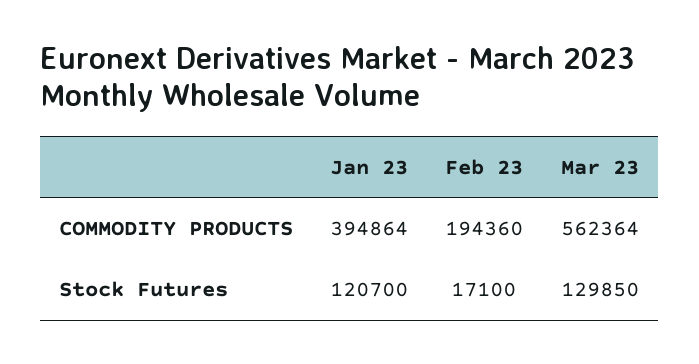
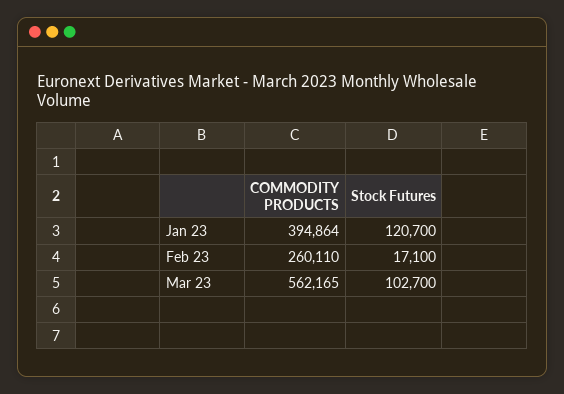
  {
    "Jan 23": {
      "COMMODITY PRODUCTS": 394864,
      "Stock Futures": 120700
    },
    "Feb 23": {
-     "COMMODITY PRODUCTS": 194360,
+     "COMMODITY PRODUCTS": 260110,
      "Stock Futures": 17100
    },
    "Mar 23": {
-     "COMMODITY PRODUCTS": 562364,
+     "COMMODITY PRODUCTS": 562165,
-     "Stock Futures": 129850
+     "Stock Futures": 102700
    }
  }

